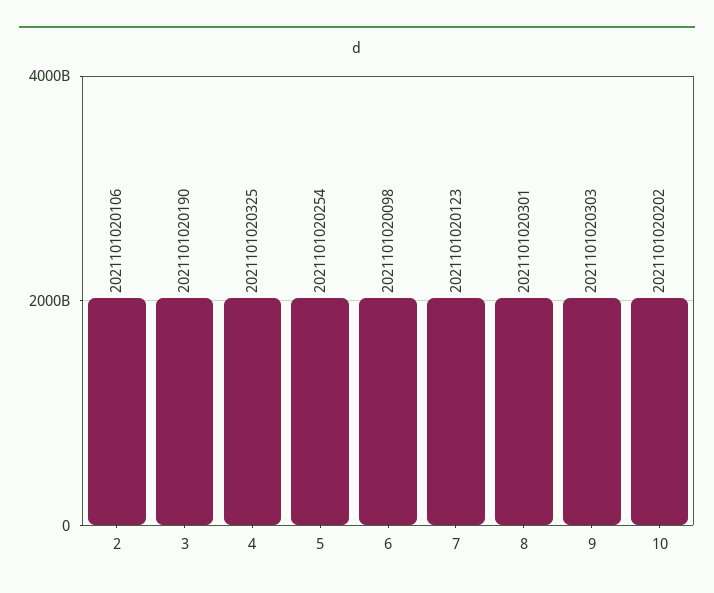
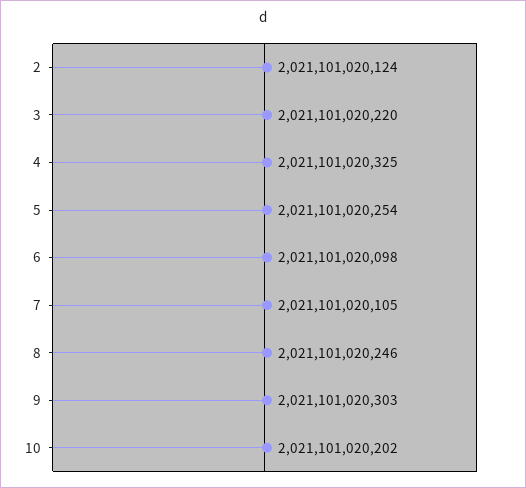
  {
-   "2": 2021101020106,
+   "2": 2021101020124,
-   "3": 2021101020190,
+   "3": 2021101020220,
    "4": 2021101020325,
    "5": 2021101020254,
    "6": 2021101020098,
-   "7": 2021101020123,
+   "7": 2021101020105,
-   "8": 2021101020301,
+   "8": 2021101020246,
    "9": 2021101020303,
    "10": 2021101020202
  }

